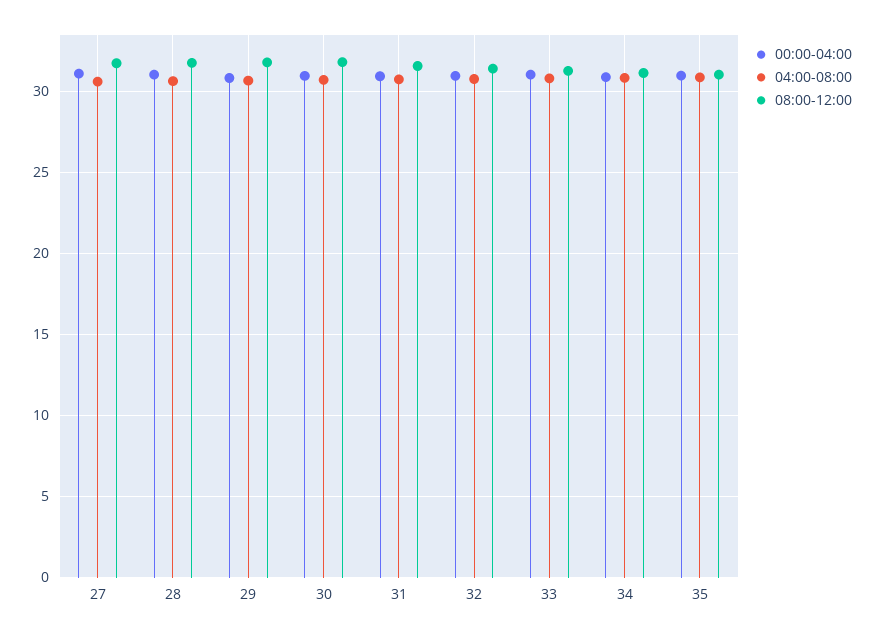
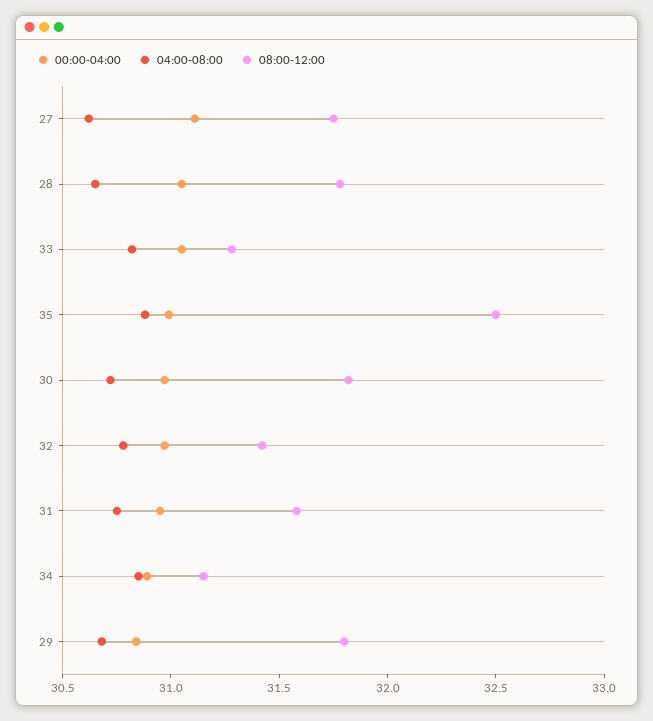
  {
    "00:00-04:00": {
      "27": 31.1,
      "28": 31.1,
      "29": 30.8,
      "30": 31,
      "31": 31,
      "32": 31,
      "33": 31.1,
      "34": 30.9,
      "35": 31
    },
    "04:00-08:00": {
      "27": 30.6,
      "28": 30.7,
      "29": 30.7,
      "30": 30.7,
      "31": 30.8,
      "32": 30.8,
      "33": 30.8,
      "34": 30.9,
      "35": 30.9
    },
    "08:00-12:00": {
      "27": 31.8,
      "28": 31.8,
      "29": 31.8,
      "30": 31.8,
      "31": 31.6,
      "32": 31.4,
      "33": 31.3,
      "34": 31.2,
-     "35": 31
+     "35": 32.5
    }
  }

